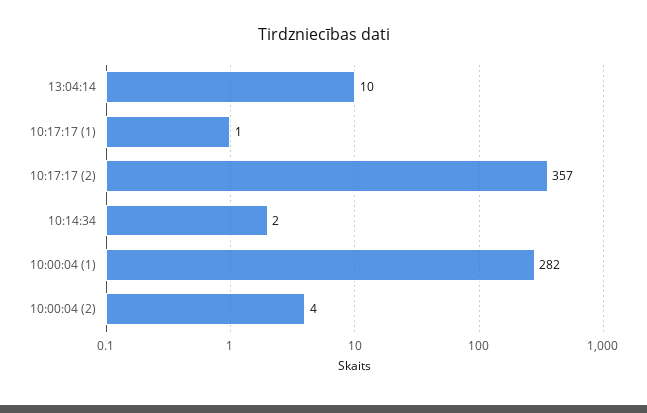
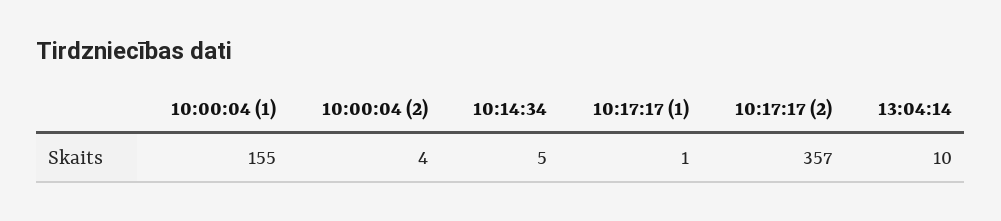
  {
    "13:04:14": 10,
    "10:17:17 (1)": 1,
    "10:17:17 (2)": 357,
-   "10:14:34": 2,
+   "10:14:34": 5,
-   "10:00:04 (1)": 282,
+   "10:00:04 (1)": 155,
    "10:00:04 (2)": 4
  }

